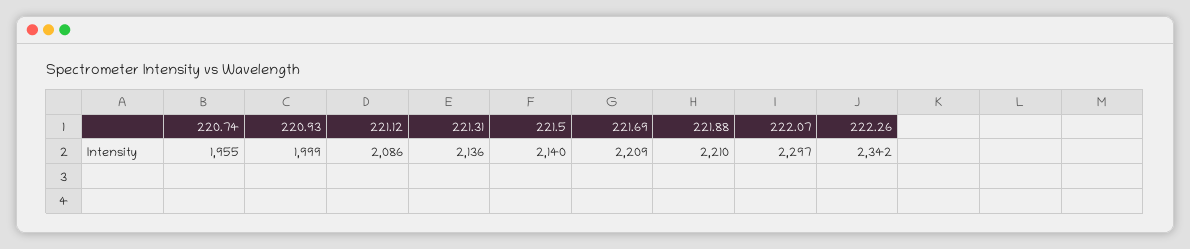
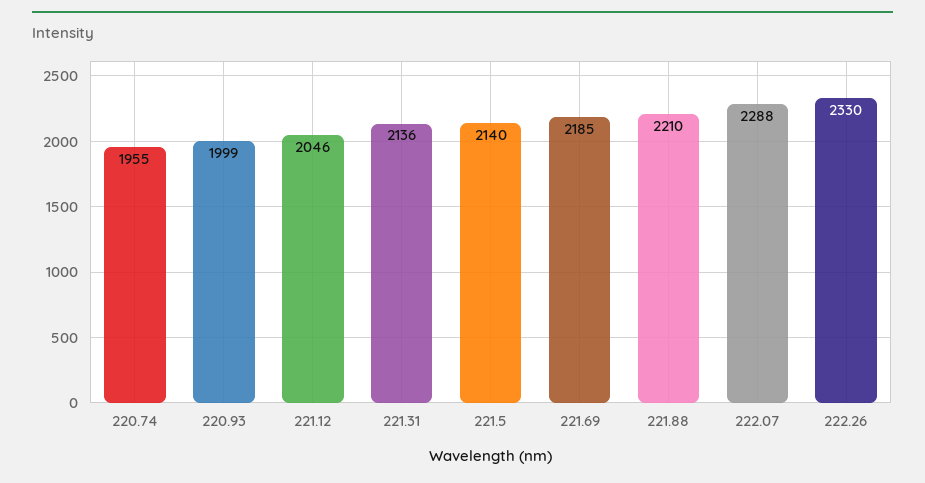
  {
    "220.74": 1955,
    "220.93": 1999,
-   "221.12": 2086,
+   "221.12": 2046,
    "221.31": 2136,
    "221.5": 2140,
-   "221.69": 2209,
+   "221.69": 2185,
    "221.88": 2210,
-   "222.07": 2297,
+   "222.07": 2288,
-   "222.26": 2342
+   "222.26": 2330
  }

